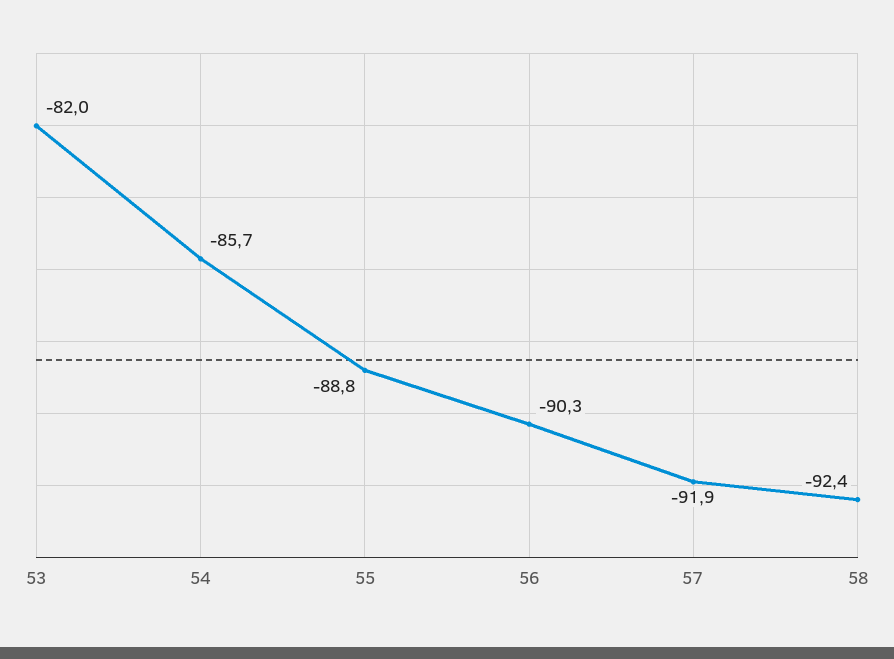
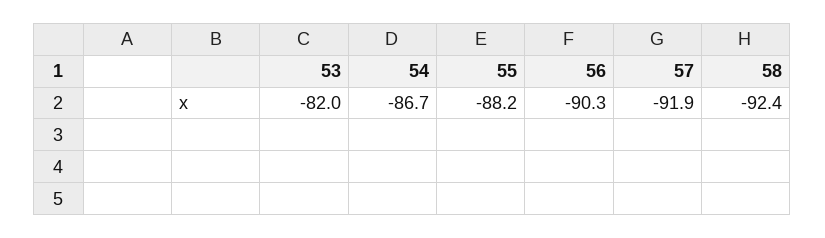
  {
    "53": -82,
-   "54": -85.7,
+   "54": -86.7,
-   "55": -88.8,
+   "55": -88.2,
    "56": -90.3,
    "57": -91.9,
    "58": -92.4
  }

